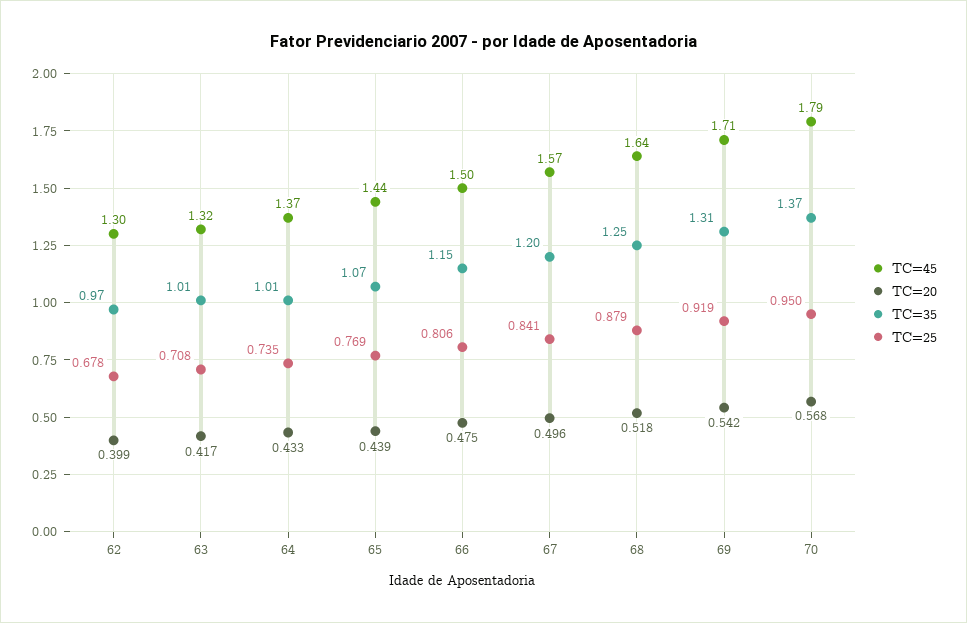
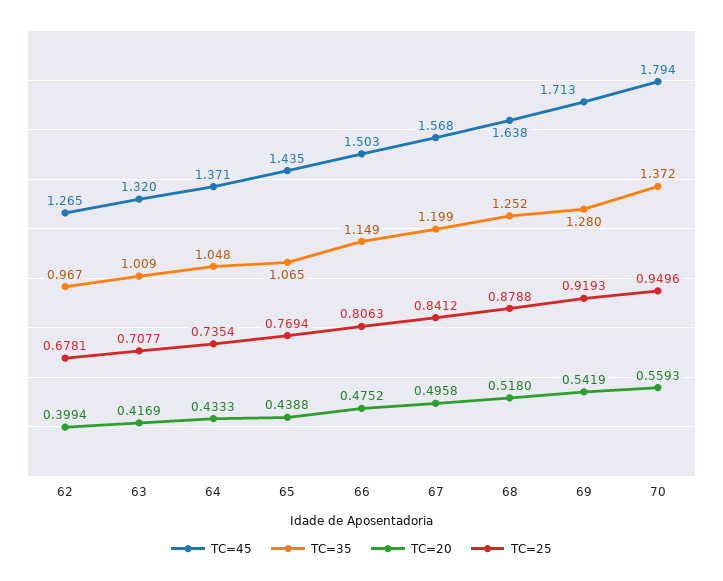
  {
    "TC=45": {
-     "62": 1.3,
+     "62": 1.265,
      "63": 1.32,
      "64": 1.371,
      "65": 1.435,
      "66": 1.503,
      "67": 1.568,
      "68": 1.638,
      "69": 1.713,
      "70": 1.794
    },
    "TC=20": {
      "62": 0.3994,
      "63": 0.4169,
      "64": 0.4333,
      "65": 0.4388,
      "66": 0.4752,
      "67": 0.4958,
      "68": 0.518,
      "69": 0.5419,
-     "70": 0.568
+     "70": 0.5593
    },
    "TC=35": {
      "62": 0.967,
      "63": 1.009,
-     "64": 1.01,
+     "64": 1.048,
      "65": 1.065,
      "66": 1.149,
      "67": 1.199,
      "68": 1.252,
-     "69": 1.31,
+     "69": 1.28,
      "70": 1.372
    },
    "TC=25": {
      "62": 0.6781,
      "63": 0.7077,
      "64": 0.7354,
      "65": 0.7694,
      "66": 0.8063,
      "67": 0.8412,
      "68": 0.8788,
      "69": 0.9193,
      "70": 0.9496
    }
  }

